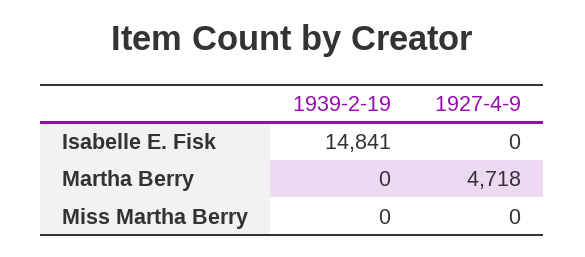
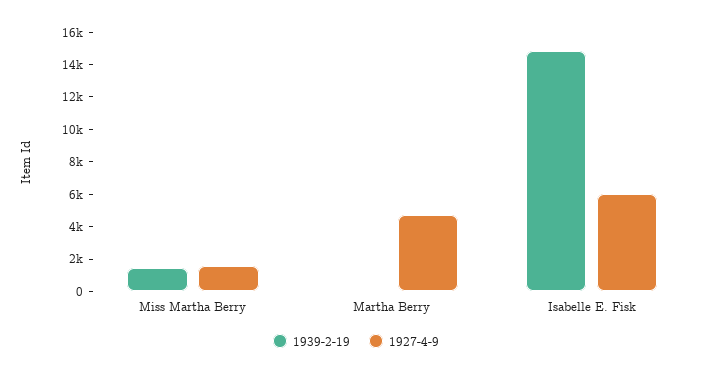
  {
    "1939-2-19": {
      "Isabelle E. Fisk": 14841,
      "Martha Berry": 0,
-     "Miss Martha Berry": 0
+     "Miss Martha Berry": 1500
    },
    "1927-4-9": {
-     "Isabelle E. Fisk": 0,
+     "Isabelle E. Fisk": 6000,
      "Martha Berry": 4718,
-     "Miss Martha Berry": 0
+     "Miss Martha Berry": 1500
    }
  }

